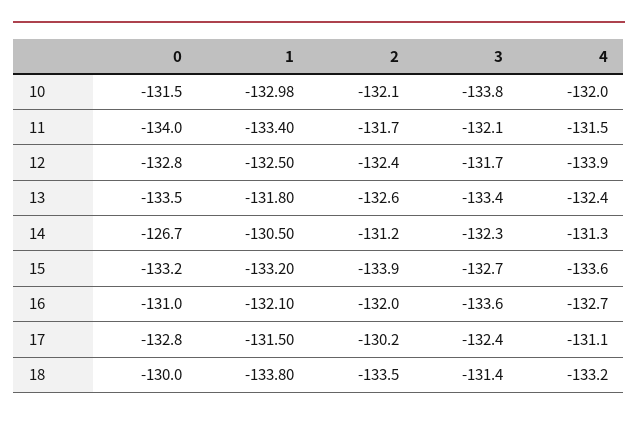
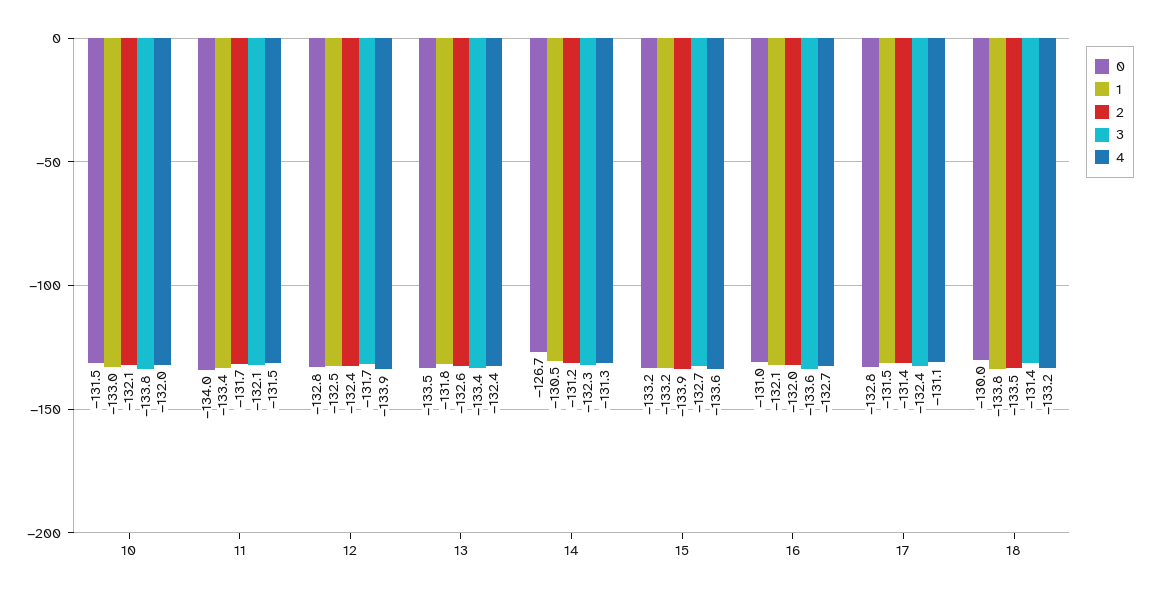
  {
    "0": {
      "10": -131.5,
      "11": -134,
      "12": -132.8,
      "13": -133.5,
      "14": -126.7,
      "15": -133.2,
      "16": -131,
      "17": -132.8,
      "18": -130
    },
    "1": {
      "10": -132.98,
      "11": -133.4,
      "12": -132.5,
      "13": -131.8,
      "14": -130.5,
      "15": -133.2,
      "16": -132.1,
      "17": -131.5,
      "18": -133.8
    },
    "2": {
      "10": -132.1,
      "11": -131.7,
      "12": -132.4,
      "13": -132.6,
      "14": -131.2,
      "15": -133.9,
      "16": -132,
-     "17": -130.2,
+     "17": -131.4,
      "18": -133.5
    },
    "3": {
      "10": -133.8,
      "11": -132.1,
      "12": -131.7,
      "13": -133.4,
      "14": -132.3,
      "15": -132.7,
      "16": -133.6,
      "17": -132.4,
      "18": -131.4
    },
    "4": {
      "10": -132,
      "11": -131.5,
      "12": -133.9,
      "13": -132.4,
      "14": -131.3,
      "15": -133.6,
      "16": -132.7,
      "17": -131.1,
      "18": -133.2
    }
  }

